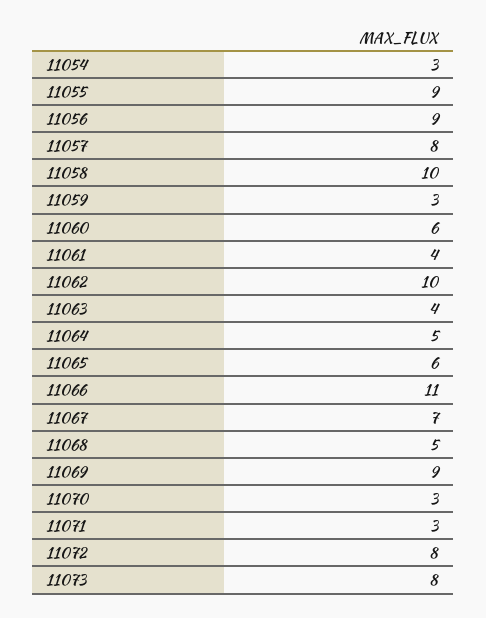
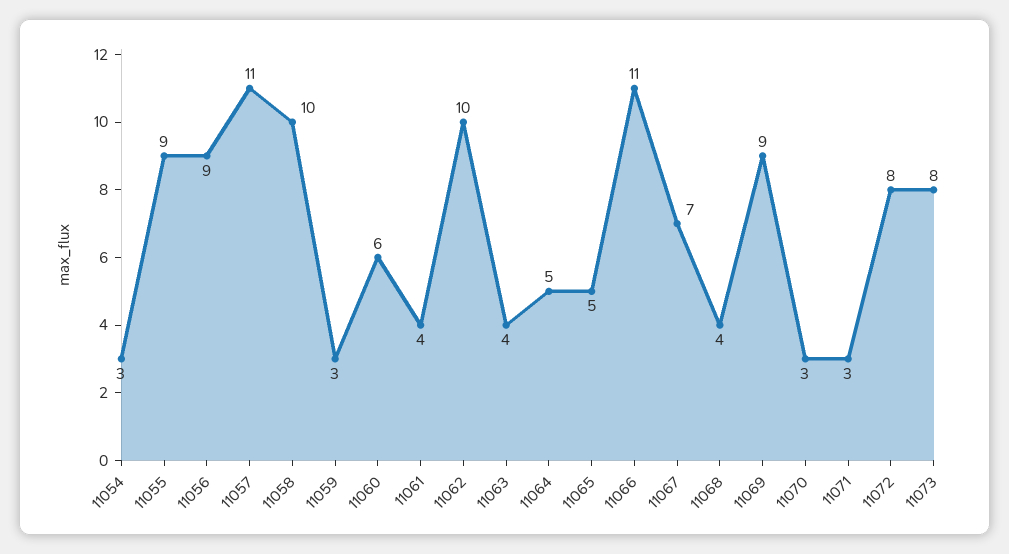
  {
    "11054": 3,
    "11055": 9,
    "11056": 9,
-   "11057": 8,
+   "11057": 11,
    "11058": 10,
    "11059": 3,
    "11060": 6,
    "11061": 4,
    "11062": 10,
    "11063": 4,
    "11064": 5,
-   "11065": 6,
+   "11065": 5,
    "11066": 11,
    "11067": 7,
-   "11068": 5,
+   "11068": 4,
    "11069": 9,
    "11070": 3,
    "11071": 3,
    "11072": 8,
    "11073": 8
  }

